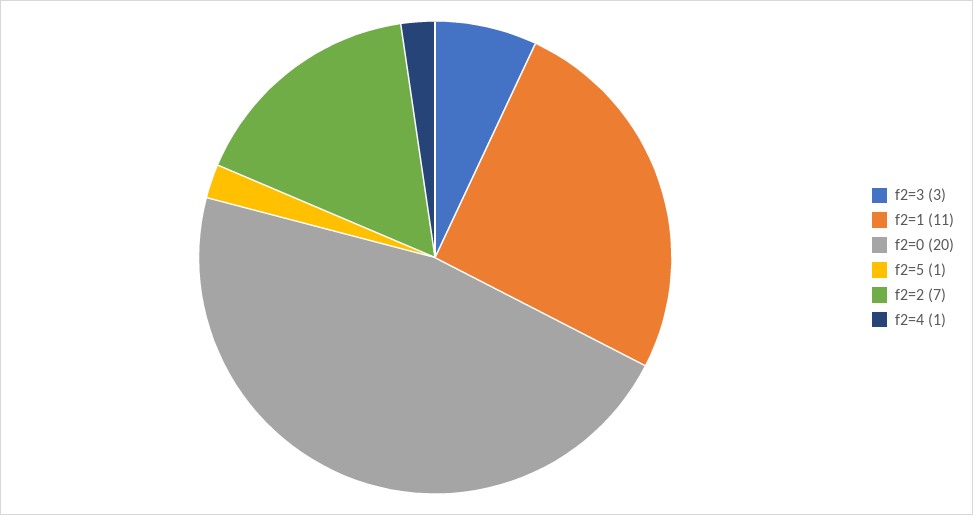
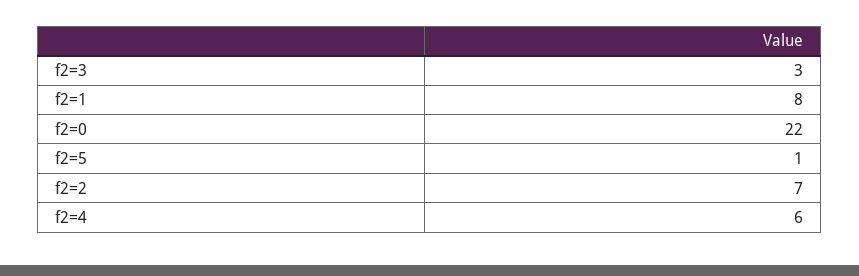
  {
    "f2=3": 3,
-   "f2=1": 11,
+   "f2=1": 8,
-   "f2=0": 20,
+   "f2=0": 22,
    "f2=5": 1,
    "f2=2": 7,
-   "f2=4": 1
+   "f2=4": 6
  }

